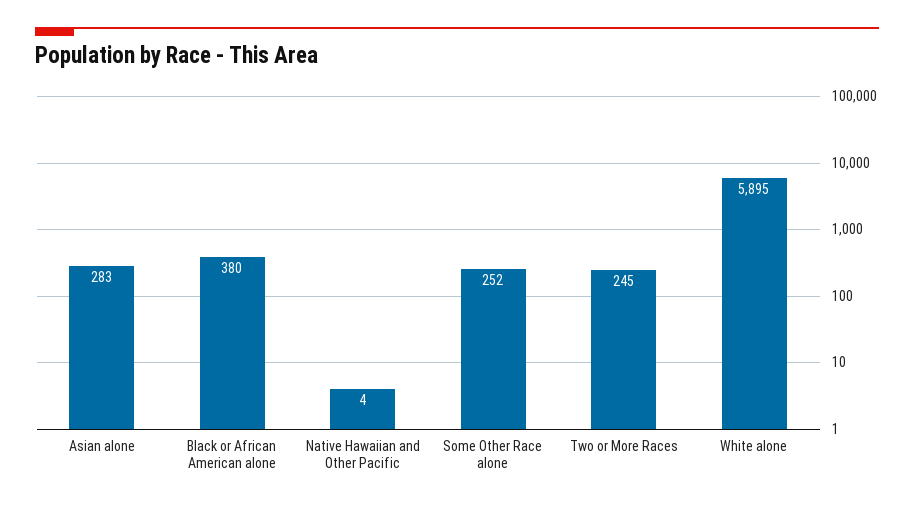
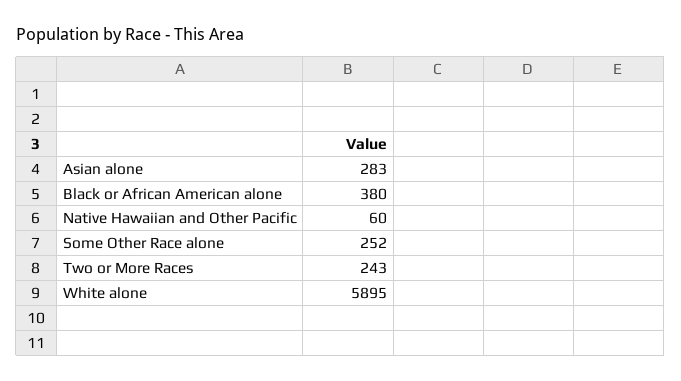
  {
    "Asian alone": 283,
    "Black or African American alone": 380,
-   "Native Hawaiian and Other Pacific": 4,
+   "Native Hawaiian and Other Pacific": 60,
    "Some Other Race alone": 252,
-   "Two or More Races": 245,
+   "Two or More Races": 243,
    "White alone": 5895
  }

